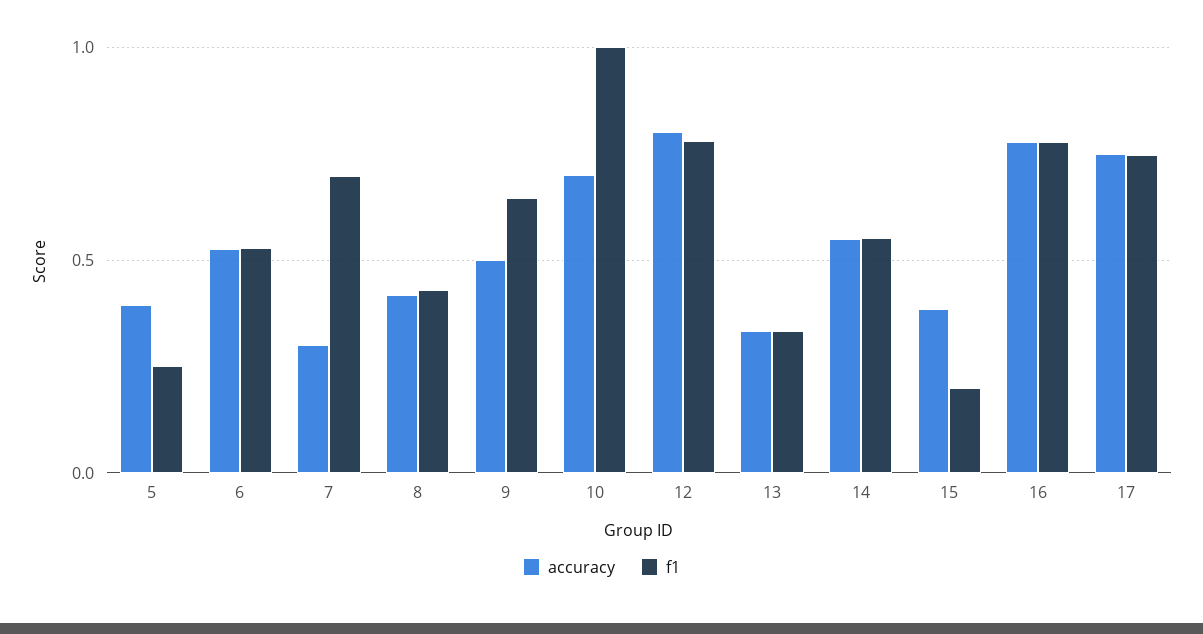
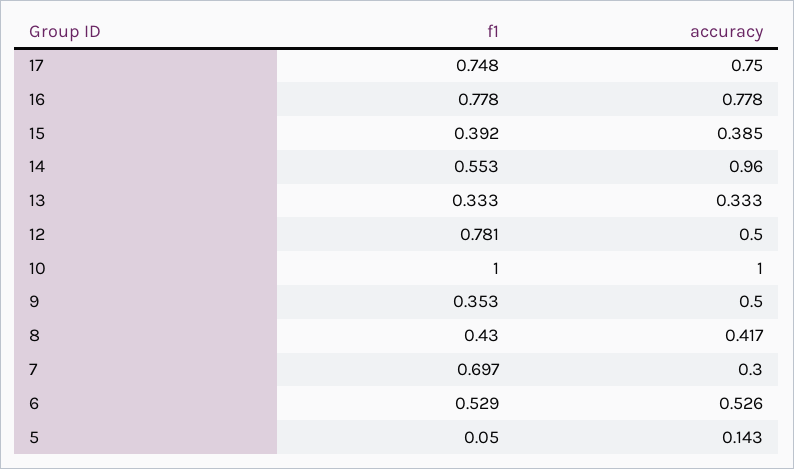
  {
    "accuracy": {
-     "5": 0.4,
+     "5": 0.143,
      "6": 0.526,
      "7": 0.3,
      "8": 0.417,
      "9": 0.5,
-     "10": 0.7,
+     "10": 1,
-     "12": 0.8,
+     "12": 0.5,
      "13": 0.333,
-     "14": 0.55,
+     "14": 0.96,
      "15": 0.385,
      "16": 0.778,
      "17": 0.75
    },
    "f1": {
-     "5": 0.25,
+     "5": 0.05,
      "6": 0.529,
      "7": 0.697,
      "8": 0.43,
-     "9": 0.65,
+     "9": 0.353,
      "10": 1,
      "12": 0.781,
      "13": 0.333,
      "14": 0.553,
-     "15": 0.2,
+     "15": 0.392,
      "16": 0.778,
      "17": 0.748
    }
  }

